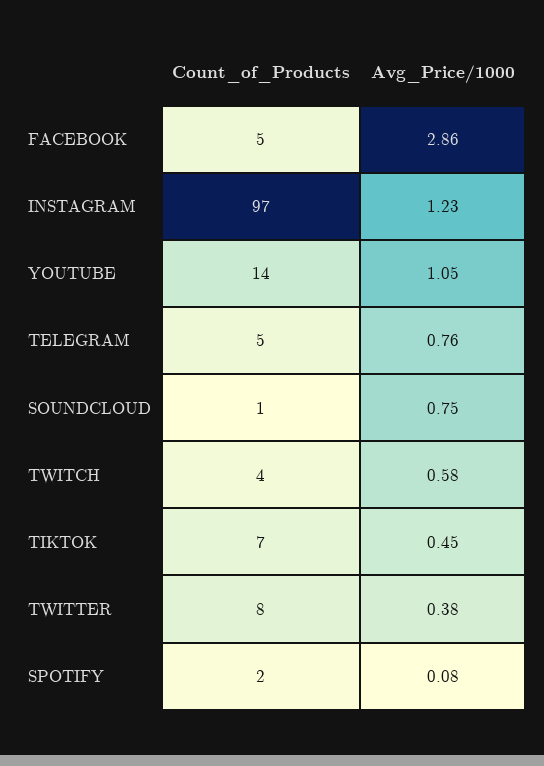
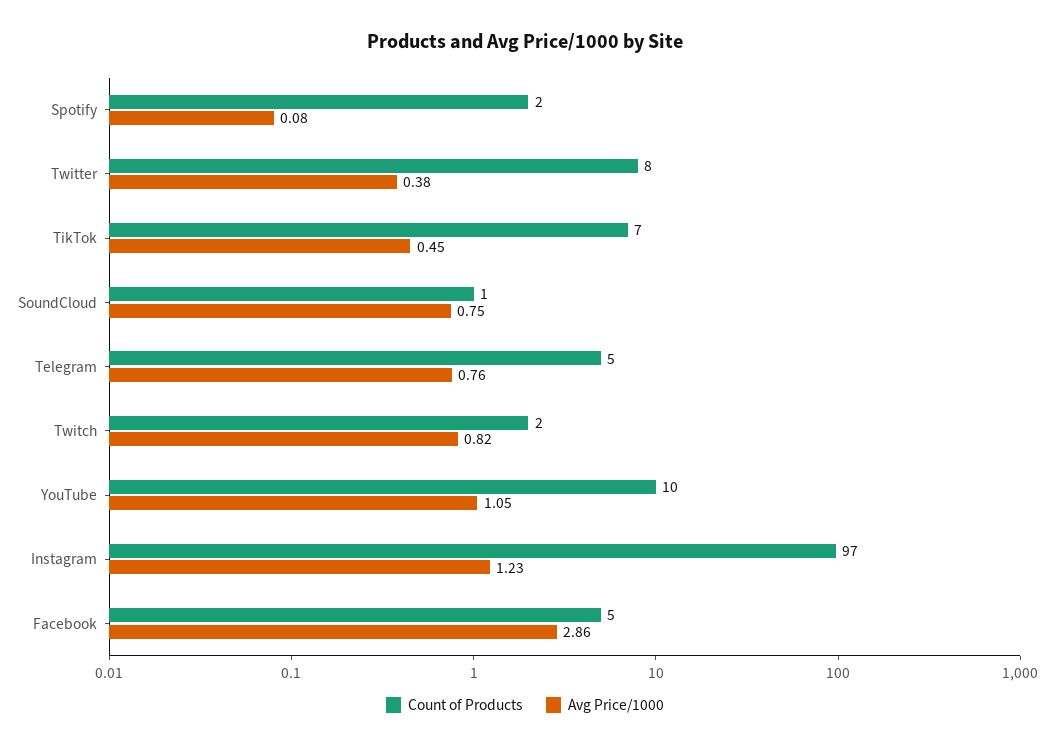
  {
    "Count_of_Products": {
      "FACEBOOK": 5,
      "INSTAGRAM": 97,
-     "YOUTUBE": 14,
+     "YOUTUBE": 10,
      "TELEGRAM": 5,
      "SOUNDCLOUD": 1,
-     "TWITCH": 4,
+     "TWITCH": 2,
      "TIKTOK": 7,
      "TWITTER": 8,
      "SPOTIFY": 2
    },
    "Avg_Price/1000": {
      "FACEBOOK": 2.86,
      "INSTAGRAM": 1.23,
      "YOUTUBE": 1.05,
      "TELEGRAM": 0.76,
      "SOUNDCLOUD": 0.75,
-     "TWITCH": 0.58,
+     "TWITCH": 0.82,
      "TIKTOK": 0.45,
      "TWITTER": 0.38,
      "SPOTIFY": 0.08
    }
  }

